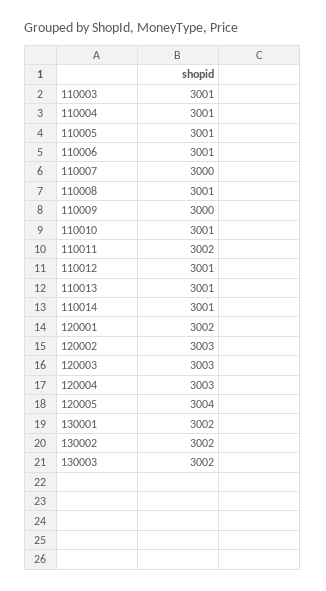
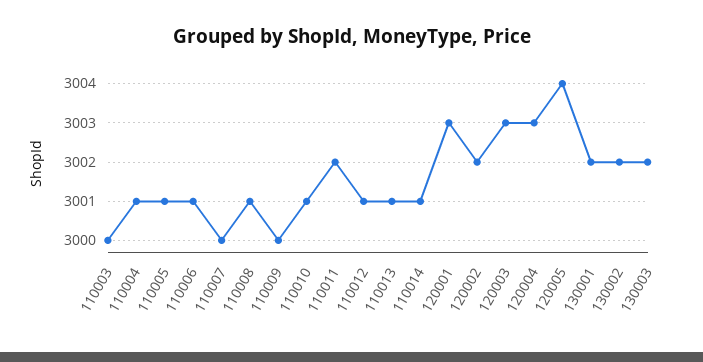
  {
-   "110003": 3001,
+   "110003": 3000,
    "110004": 3001,
    "110005": 3001,
    "110006": 3001,
    "110007": 3000,
    "110008": 3001,
    "110009": 3000,
    "110010": 3001,
    "110011": 3002,
    "110012": 3001,
    "110013": 3001,
    "110014": 3001,
-   "120001": 3002,
+   "120001": 3003,
-   "120002": 3003,
+   "120002": 3002,
    "120003": 3003,
    "120004": 3003,
    "120005": 3004,
    "130001": 3002,
    "130002": 3002,
    "130003": 3002
  }

